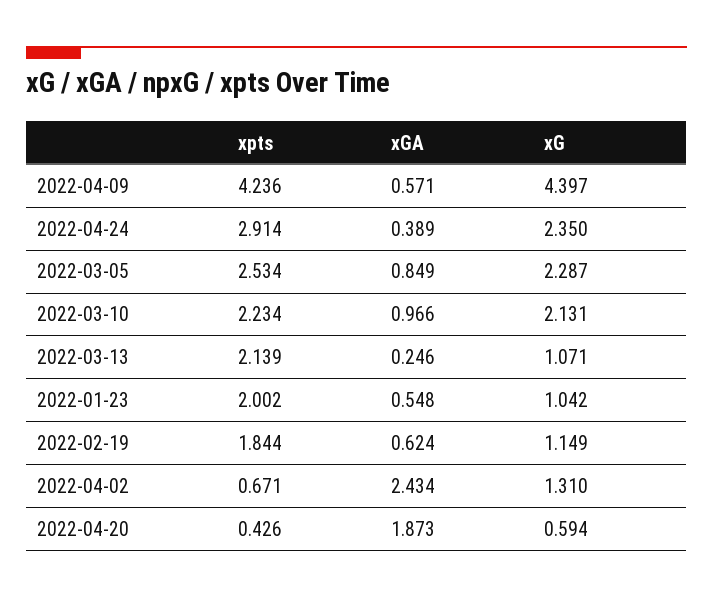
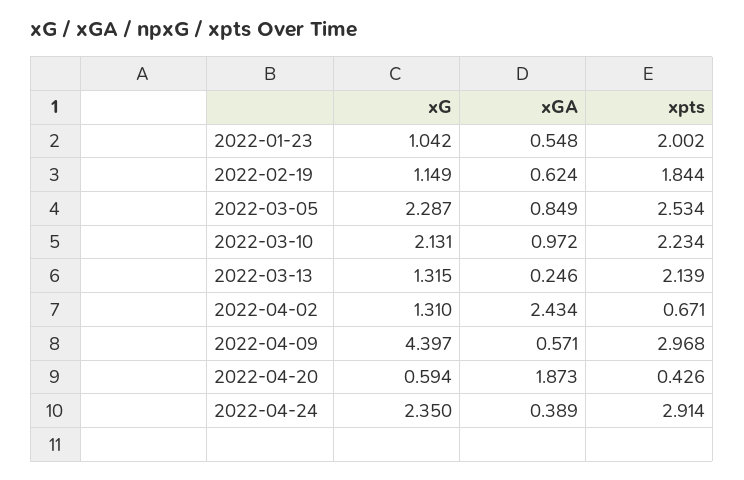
  {
    "xpts": {
-     "2022-04-09": 4.236,
+     "2022-04-09": 2.968,
      "2022-04-24": 2.914,
      "2022-03-05": 2.534,
      "2022-03-10": 2.234,
      "2022-03-13": 2.139,
      "2022-01-23": 2.002,
      "2022-02-19": 1.844,
      "2022-04-02": 0.671,
      "2022-04-20": 0.426
    },
    "xGA": {
      "2022-04-09": 0.571,
      "2022-04-24": 0.389,
      "2022-03-05": 0.849,
-     "2022-03-10": 0.966,
+     "2022-03-10": 0.972,
      "2022-03-13": 0.246,
      "2022-01-23": 0.548,
      "2022-02-19": 0.624,
      "2022-04-02": 2.434,
      "2022-04-20": 1.873
    },
    "xG": {
      "2022-04-09": 4.397,
      "2022-04-24": 2.35,
      "2022-03-05": 2.287,
      "2022-03-10": 2.131,
-     "2022-03-13": 1.071,
+     "2022-03-13": 1.315,
      "2022-01-23": 1.042,
      "2022-02-19": 1.149,
      "2022-04-02": 1.31,
      "2022-04-20": 0.594
    }
  }

